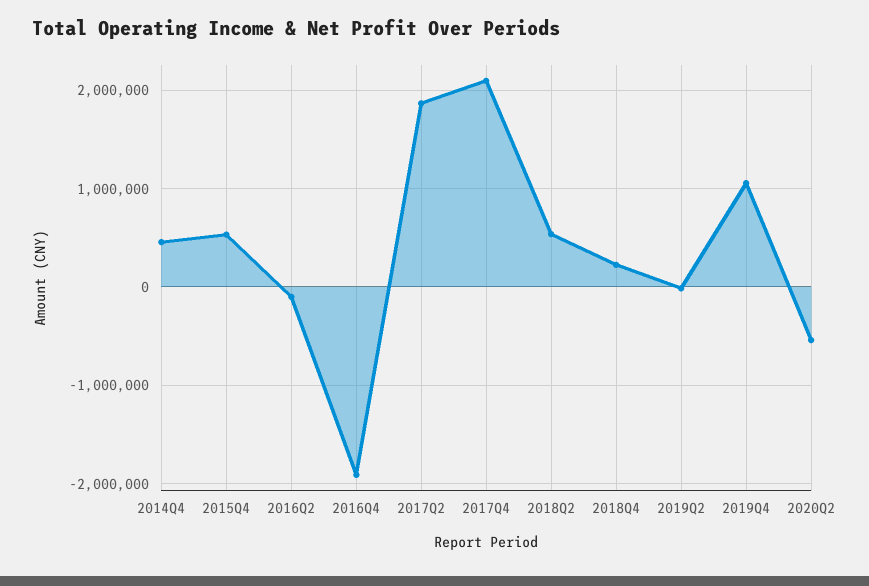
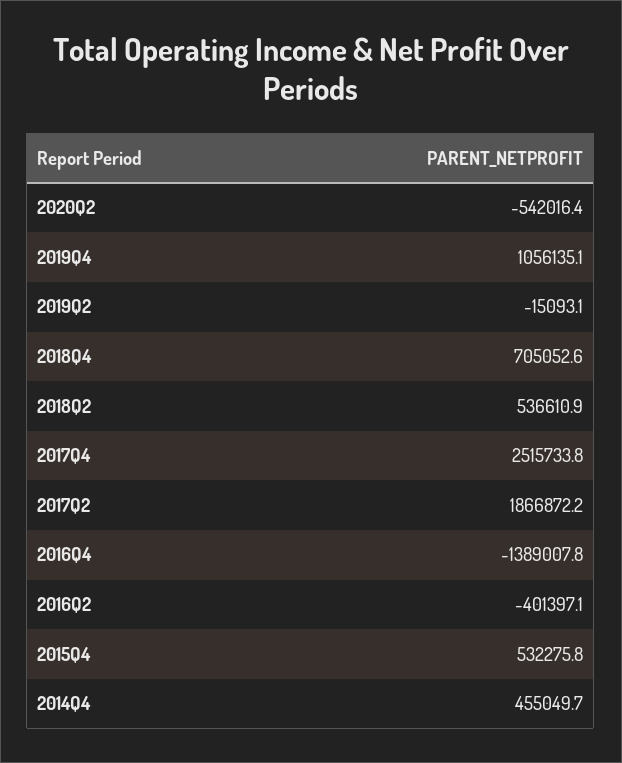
  {
    "2014Q4": 455049.7,
    "2015Q4": 532275.8,
-   "2016Q2": -100000,
+   "2016Q2": -401397.1,
-   "2016Q4": -1900000,
+   "2016Q4": -1389007.8,
    "2017Q2": 1866872.2,
-   "2017Q4": 2100000,
+   "2017Q4": 2515733.8,
    "2018Q2": 536610.9,
-   "2018Q4": 200000,
+   "2018Q4": 705052.6,
    "2019Q2": -15093.1,
    "2019Q4": 1056135.1,
    "2020Q2": -542016.4
  }

